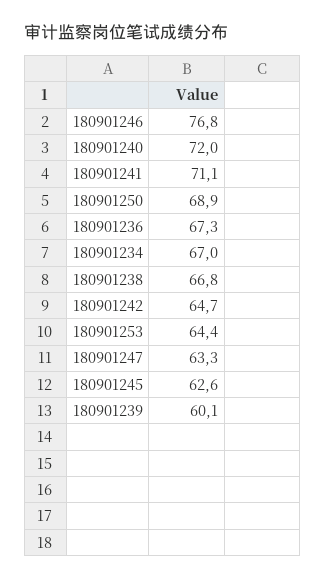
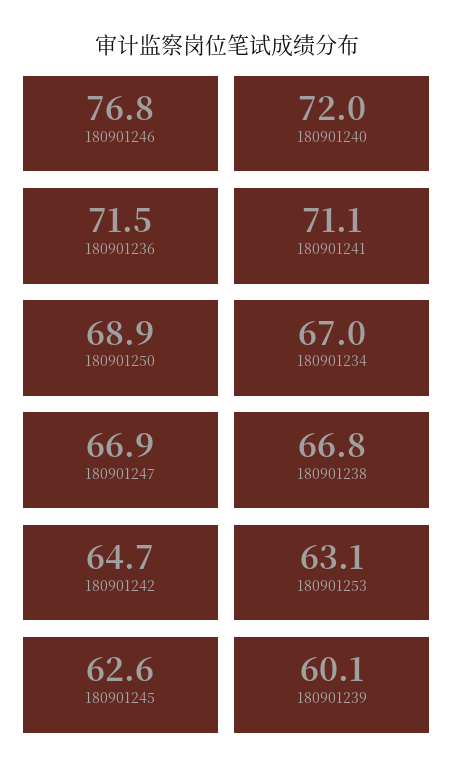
  {
    "180901246": 76.8,
    "180901240": 72,
    "180901241": 71.1,
    "180901250": 68.9,
-   "180901236": 67.3,
+   "180901236": 71.5,
    "180901234": 67,
    "180901238": 66.8,
    "180901242": 64.7,
-   "180901253": 64.4,
+   "180901253": 63.1,
-   "180901247": 63.3,
+   "180901247": 66.9,
    "180901245": 62.6,
    "180901239": 60.1
  }

